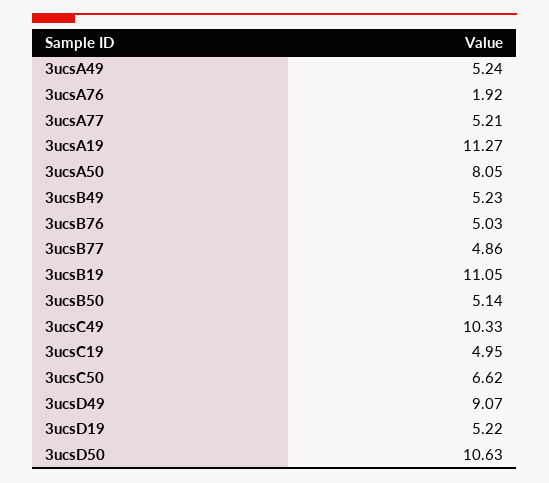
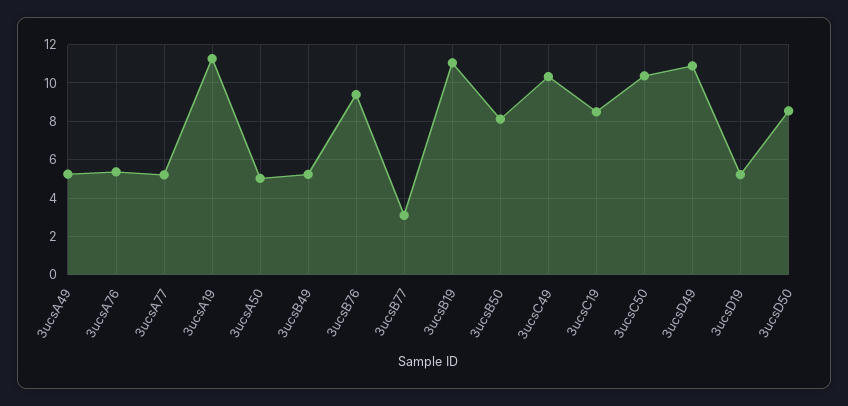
  {
    "3ucsA49": 5.24,
-   "3ucsA76": 1.92,
+   "3ucsA76": 5.5,
    "3ucsA77": 5.21,
    "3ucsA19": 11.27,
-   "3ucsA50": 8.05,
+   "3ucsA50": 5,
    "3ucsB49": 5.23,
-   "3ucsB76": 5.03,
+   "3ucsB76": 9.5,
-   "3ucsB77": 4.86,
+   "3ucsB77": 3,
    "3ucsB19": 11.05,
-   "3ucsB50": 5.14,
+   "3ucsB50": 8,
    "3ucsC49": 10.33,
-   "3ucsC19": 4.95,
+   "3ucsC19": 8.5,
-   "3ucsC50": 6.62,
+   "3ucsC50": 10.5,
-   "3ucsD49": 9.07,
+   "3ucsD49": 11,
    "3ucsD19": 5.22,
-   "3ucsD50": 10.63
+   "3ucsD50": 8.5
  }

